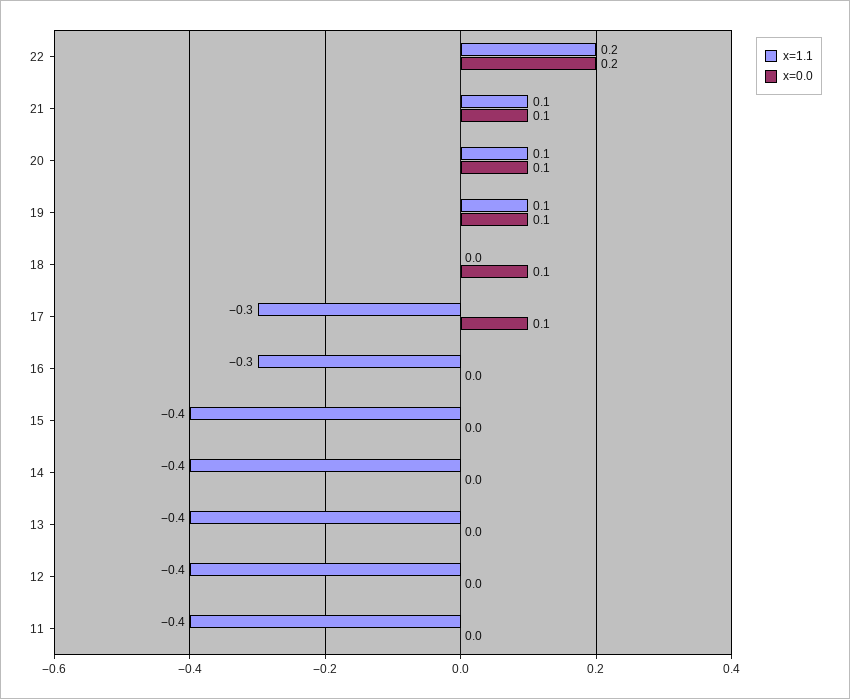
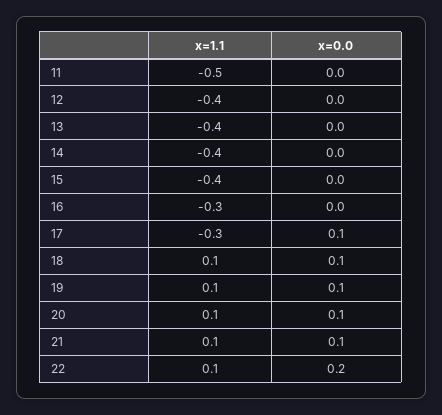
  {
    "x=1.1": {
-     "22": 0.2,
+     "22": 0.1,
      "21": 0.1,
      "20": 0.1,
      "19": 0.1,
-     "18": 0,
+     "18": 0.1,
      "17": -0.3,
      "16": -0.3,
      "15": -0.4,
      "14": -0.4,
      "13": -0.4,
      "12": -0.4,
-     "11": -0.4
+     "11": -0.5
    },
    "x=0.0": {
      "22": 0.2,
      "21": 0.1,
      "20": 0.1,
      "19": 0.1,
      "18": 0.1,
      "17": 0.1,
      "16": 0,
      "15": 0,
      "14": 0,
      "13": 0,
      "12": 0,
      "11": 0
    }
  }

